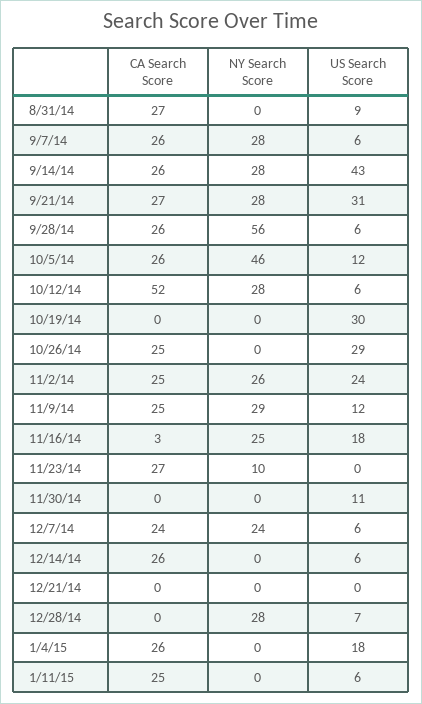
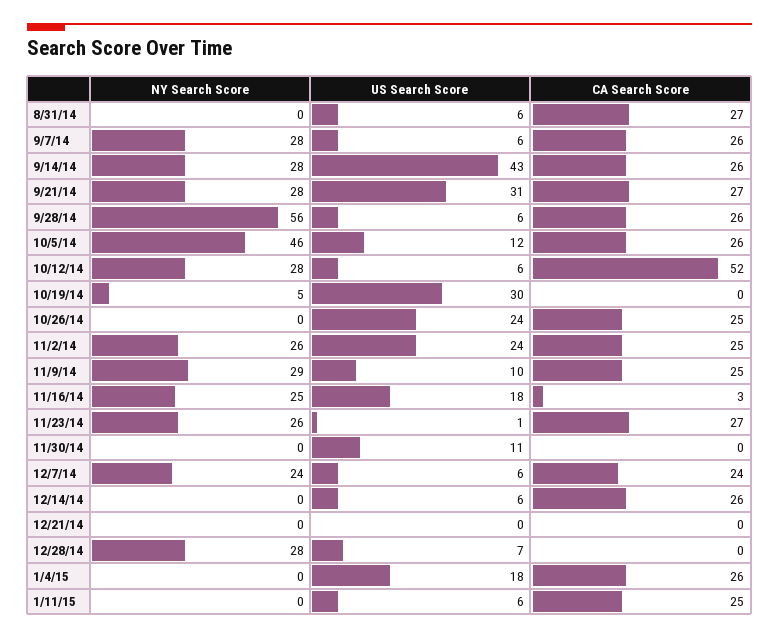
  {
    "CA Search Score": {
      "8/31/14": 27,
      "9/7/14": 26,
      "9/14/14": 26,
      "9/21/14": 27,
      "9/28/14": 26,
      "10/5/14": 26,
      "10/12/14": 52,
      "10/19/14": 0,
      "10/26/14": 25,
      "11/2/14": 25,
      "11/9/14": 25,
      "11/16/14": 3,
      "11/23/14": 27,
      "11/30/14": 0,
      "12/7/14": 24,
      "12/14/14": 26,
      "12/21/14": 0,
      "12/28/14": 0,
      "1/4/15": 26,
      "1/11/15": 25
    },
    "NY Search Score": {
      "8/31/14": 0,
      "9/7/14": 28,
      "9/14/14": 28,
      "9/21/14": 28,
      "9/28/14": 56,
      "10/5/14": 46,
      "10/12/14": 28,
-     "10/19/14": 0,
+     "10/19/14": 5,
      "10/26/14": 0,
      "11/2/14": 26,
      "11/9/14": 29,
      "11/16/14": 25,
-     "11/23/14": 10,
+     "11/23/14": 26,
      "11/30/14": 0,
      "12/7/14": 24,
      "12/14/14": 0,
      "12/21/14": 0,
      "12/28/14": 28,
      "1/4/15": 0,
      "1/11/15": 0
    },
    "US Search Score": {
-     "8/31/14": 9,
+     "8/31/14": 6,
      "9/7/14": 6,
      "9/14/14": 43,
      "9/21/14": 31,
      "9/28/14": 6,
      "10/5/14": 12,
      "10/12/14": 6,
      "10/19/14": 30,
-     "10/26/14": 29,
+     "10/26/14": 24,
      "11/2/14": 24,
-     "11/9/14": 12,
+     "11/9/14": 10,
      "11/16/14": 18,
-     "11/23/14": 0,
+     "11/23/14": 1,
      "11/30/14": 11,
      "12/7/14": 6,
      "12/14/14": 6,
      "12/21/14": 0,
      "12/28/14": 7,
      "1/4/15": 18,
      "1/11/15": 6
    }
  }

